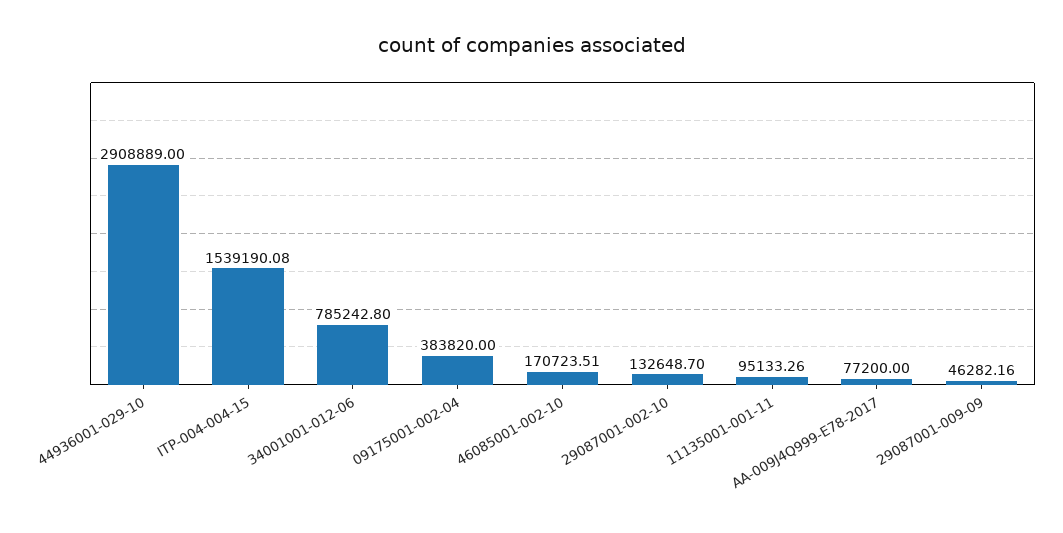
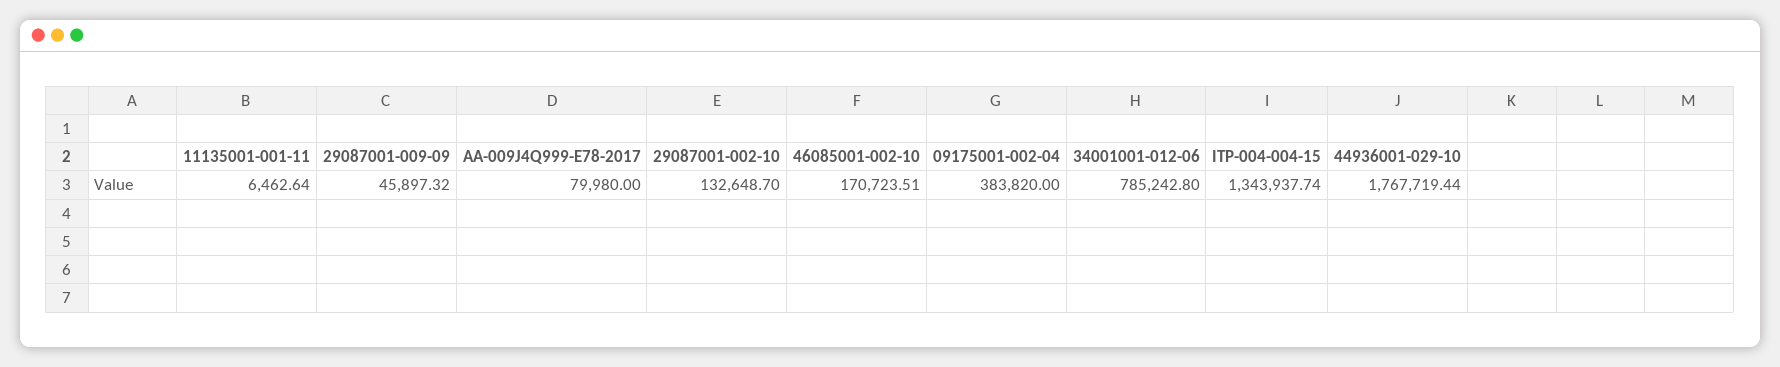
  {
-   "44936001-029-10": 2908889,
+   "44936001-029-10": 1767719.44,
-   "ITP-004-004-15": 1539190.08,
+   "ITP-004-004-15": 1343937.74,
    "34001001-012-06": 785242.8,
    "09175001-002-04": 383820,
    "46085001-002-10": 170723.51,
    "29087001-002-10": 132648.7,
-   "11135001-001-11": 95133.26,
+   "11135001-001-11": 6462.64,
-   "AA-009J4Q999-E78-2017": 77200,
+   "AA-009J4Q999-E78-2017": 79980,
-   "29087001-009-09": 46282.16
+   "29087001-009-09": 45897.32
  }

